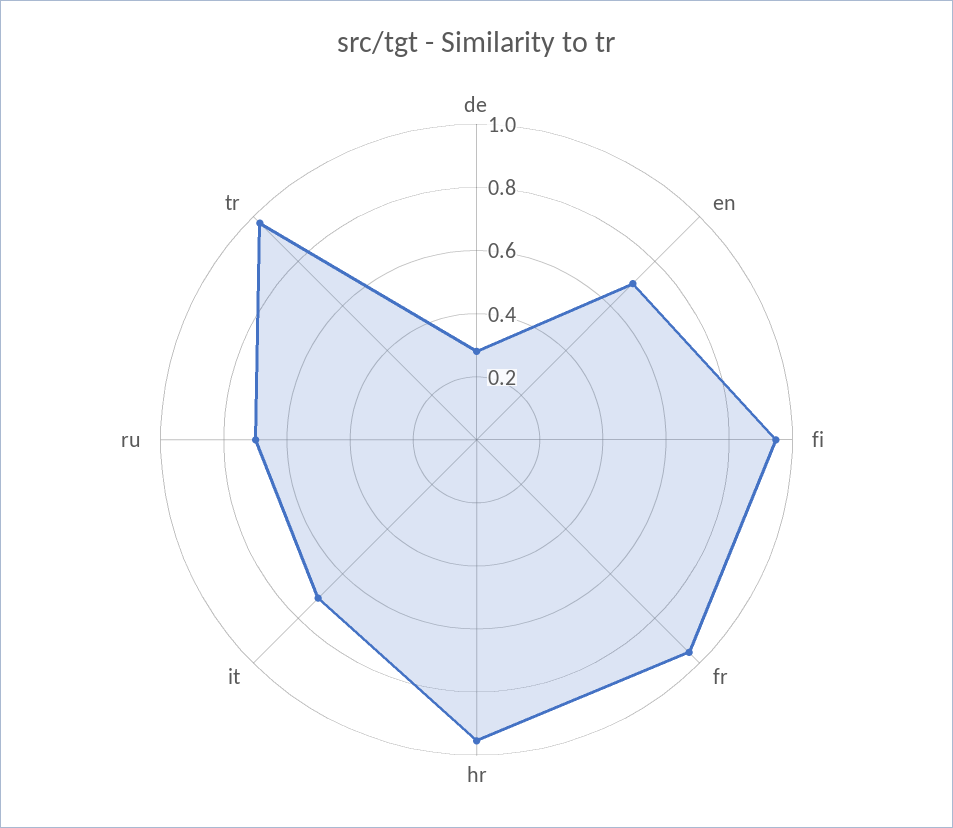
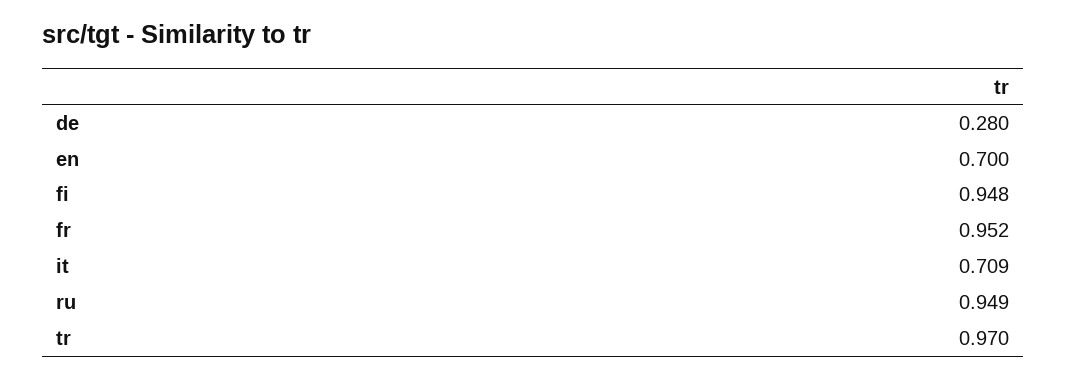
  {
    "de": 0.28,
    "en": 0.7,
    "fi": 0.948,
    "fr": 0.952,
-   "hr": 0.95,
    "it": 0.709,
-   "ru": 0.7,
+   "ru": 0.949,
    "tr": 0.97
  }

